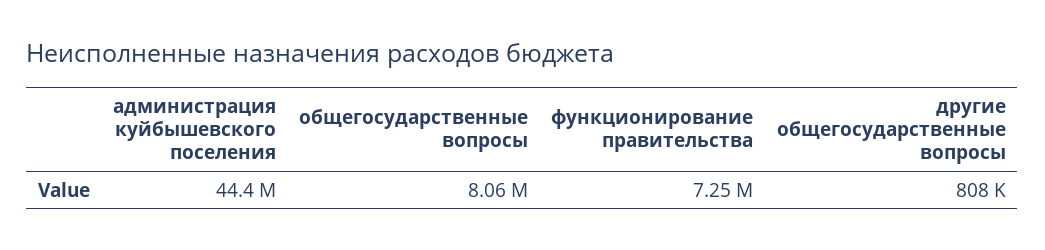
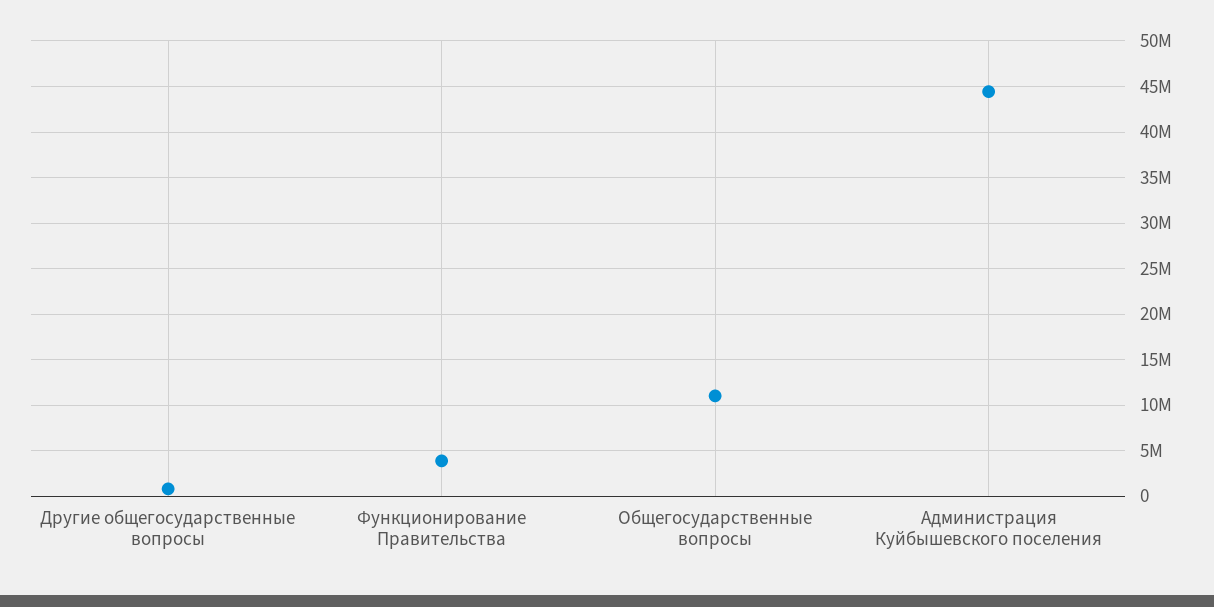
  {
    "администрация куйбышевского поселения": 44400000,
-   "общегосударственные вопросы": 8060000,
+   "общегосударственные вопросы": 11000000,
-   "функционирование правительства": 7250000,
+   "функционирование правительства": 4000000,
    "другие общегосударственные вопросы": 808000
  }

